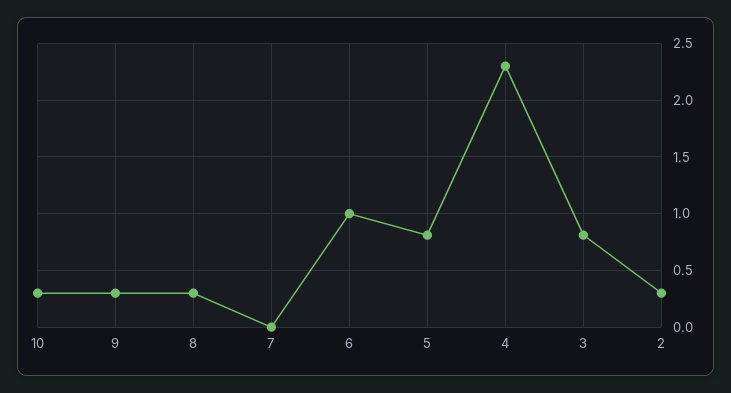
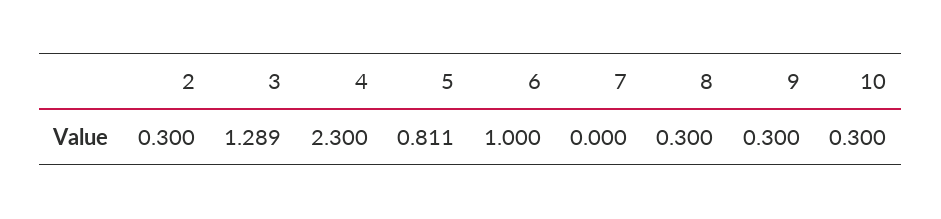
  {
    "10": 0.3,
    "9": 0.3,
    "8": 0.3,
    "7": 0,
    "6": 1,
    "5": 0.811,
    "4": 2.3,
-   "3": 0.8,
+   "3": 1.289,
    "2": 0.3
  }

